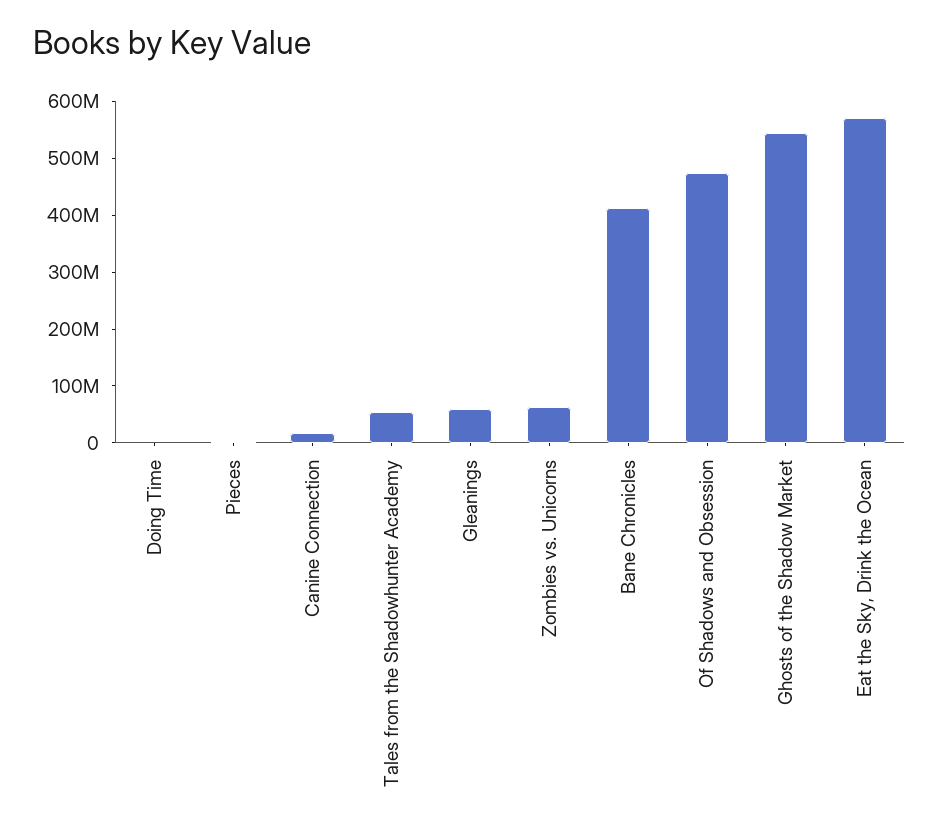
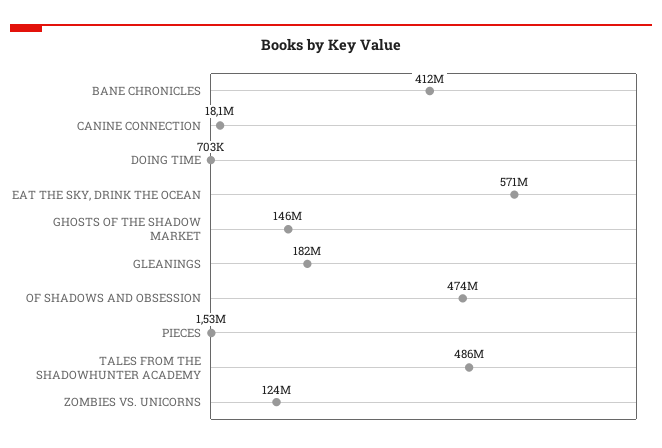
  {
    "Doing Time": 703000,
    "Pieces": 1530000,
    "Canine Connection": 18100000,
-   "Tales from the Shadowhunter Academy": 60000000,
+   "Tales from the Shadowhunter Academy": 486000000,
-   "Gleanings": 60000000,
+   "Gleanings": 182000000,
-   "Zombies vs. Unicorns": 60000000,
+   "Zombies vs. Unicorns": 124000000,
    "Bane Chronicles": 412000000,
    "Of Shadows and Obsession": 474000000,
-   "Ghosts of the Shadow Market": 540000000,
+   "Ghosts of the Shadow Market": 146000000,
    "Eat the Sky, Drink the Ocean": 571000000
  }

